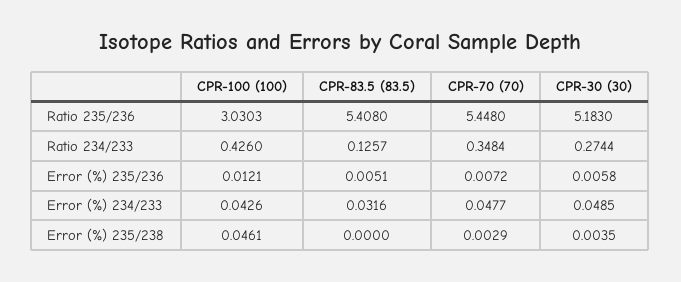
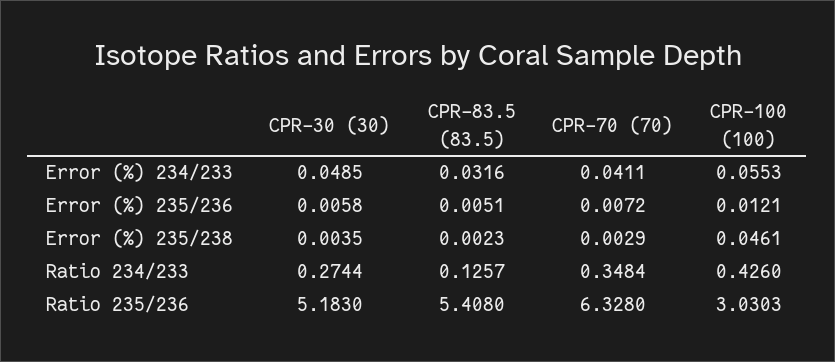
  {
    "CPR-100 (100)": {
      "Ratio 235/236": 3.0303,
      "Ratio 234/233": 0.426,
      "Error (%) 235/236": 0.0121,
-     "Error (%) 234/233": 0.0426,
+     "Error (%) 234/233": 0.0553,
      "Error (%) 235/238": 0.0461
    },
    "CPR-83.5 (83.5)": {
      "Ratio 235/236": 5.408,
      "Ratio 234/233": 0.1257,
      "Error (%) 235/236": 0.0051,
      "Error (%) 234/233": 0.0316,
-     "Error (%) 235/238": 0
+     "Error (%) 235/238": 0.0023
    },
    "CPR-70 (70)": {
-     "Ratio 235/236": 5.448,
+     "Ratio 235/236": 6.328,
      "Ratio 234/233": 0.3484,
      "Error (%) 235/236": 0.0072,
-     "Error (%) 234/233": 0.0477,
+     "Error (%) 234/233": 0.0411,
      "Error (%) 235/238": 0.0029
    },
    "CPR-30 (30)": {
      "Ratio 235/236": 5.183,
      "Ratio 234/233": 0.2744,
      "Error (%) 235/236": 0.0058,
      "Error (%) 234/233": 0.0485,
      "Error (%) 235/238": 0.0035
    }
  }

